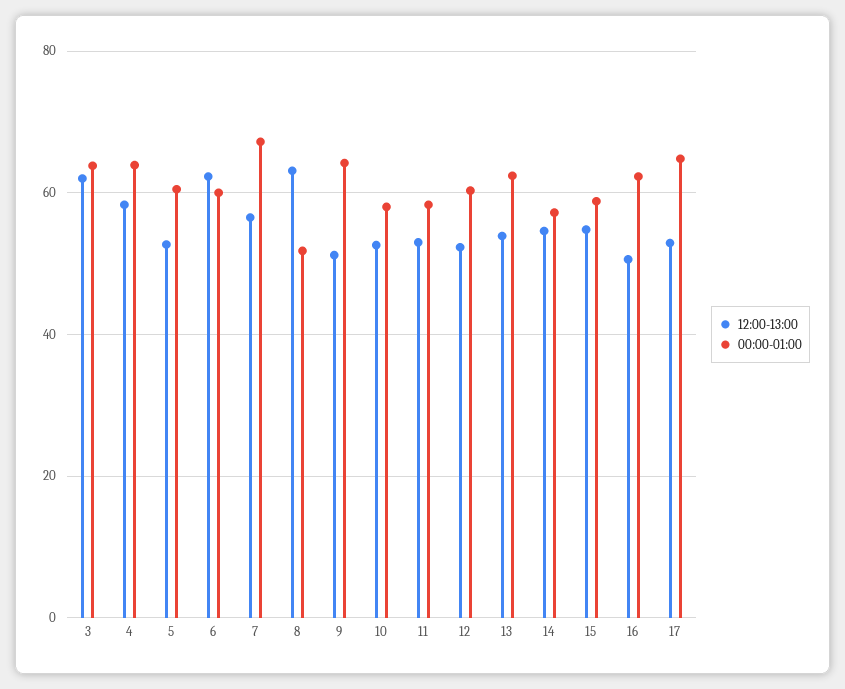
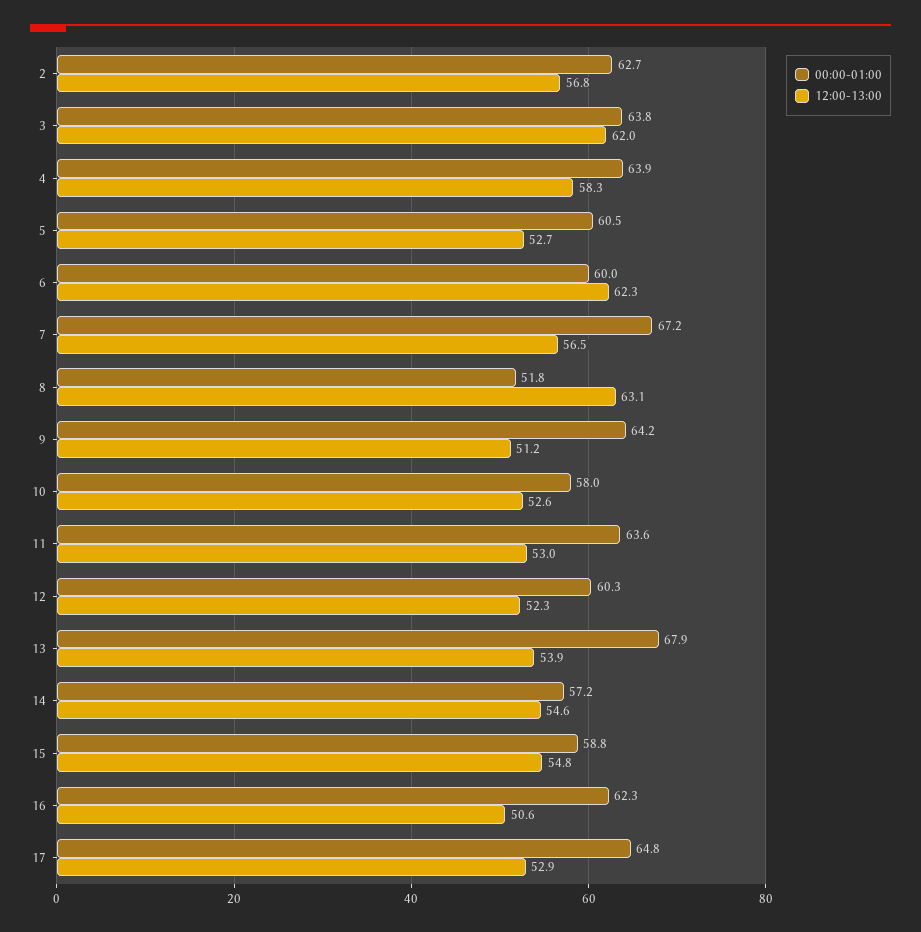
  {
    "12:00-13:00": {
      "3": 62,
      "4": 58.3,
      "5": 52.7,
      "6": 62.3,
      "7": 56.5,
      "8": 63.1,
      "9": 51.2,
      "10": 52.6,
      "11": 53,
      "12": 52.3,
      "13": 53.9,
      "14": 54.6,
      "15": 54.8,
      "16": 50.6,
-     "17": 52.9
+     "17": 52.9,
+     "2": 56.8
    },
    "00:00-01:00": {
      "3": 63.8,
      "4": 63.9,
      "5": 60.5,
      "6": 60,
      "7": 67.2,
      "8": 51.8,
      "9": 64.2,
      "10": 58,
-     "11": 58,
+     "11": 63.6,
      "12": 60.3,
-     "13": 62,
+     "13": 67.9,
      "14": 57.2,
      "15": 58.8,
      "16": 62.3,
-     "17": 64.8
+     "17": 64.8,
+     "2": 62.7
    }
  }

